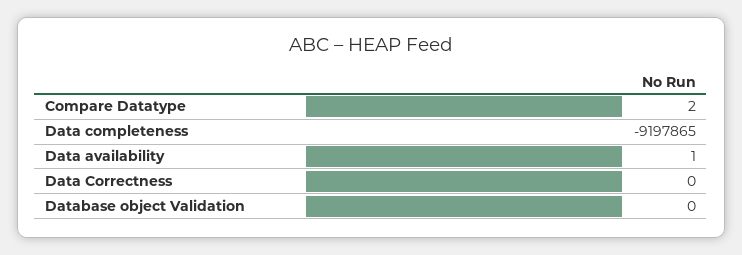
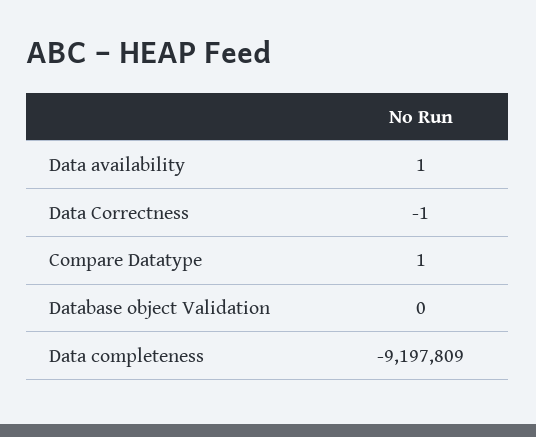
  {
-   "Compare Datatype": 2,
+   "Compare Datatype": 1,
-   "Data completeness": -9197865,
+   "Data completeness": -9197809,
    "Data availability": 1,
-   "Data Correctness": 0,
+   "Data Correctness": -1,
    "Database object Validation": 0
  }

